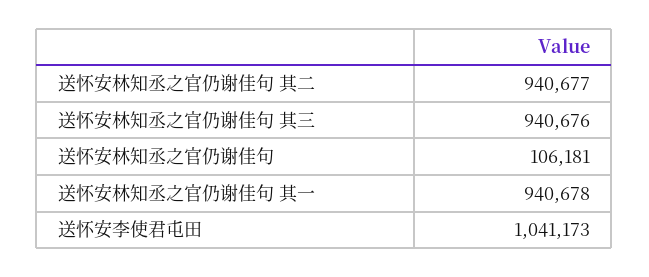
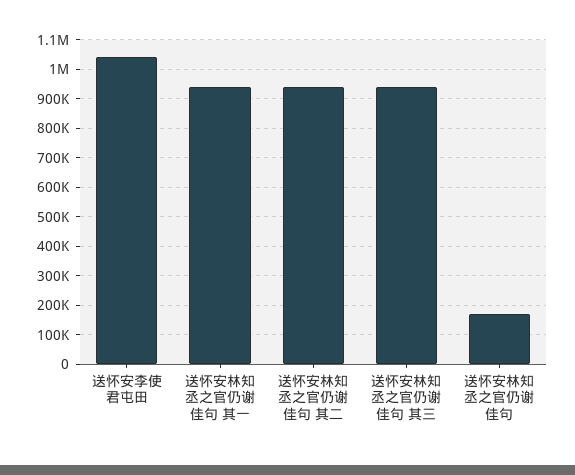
  {
    "送怀安林知丞之官仍谢佳句 其二": 940677,
    "送怀安林知丞之官仍谢佳句 其三": 940676,
-   "送怀安林知丞之官仍谢佳句": 106181,
+   "送怀安林知丞之官仍谢佳句": 175000,
    "送怀安林知丞之官仍谢佳句 其一": 940678,
    "送怀安李使君屯田": 1041173
  }

